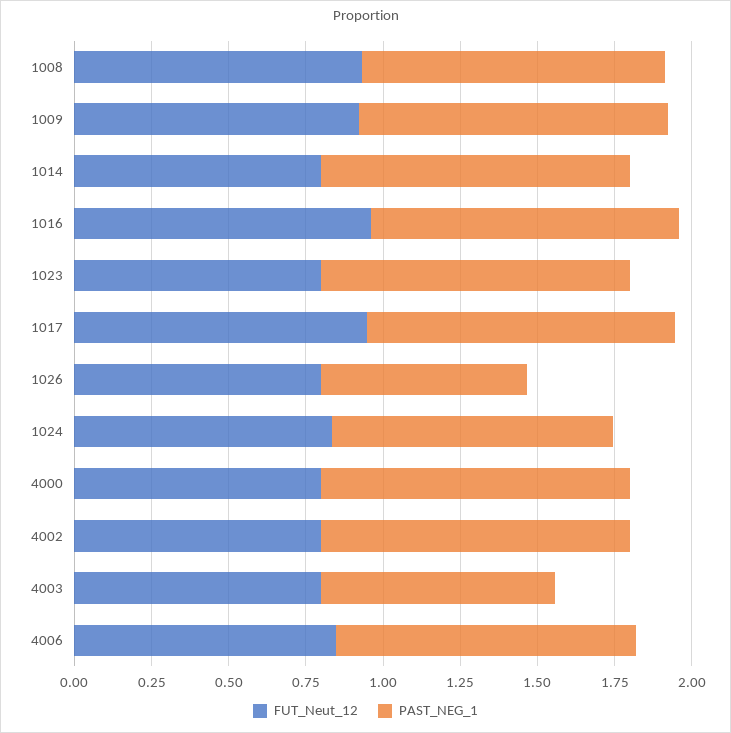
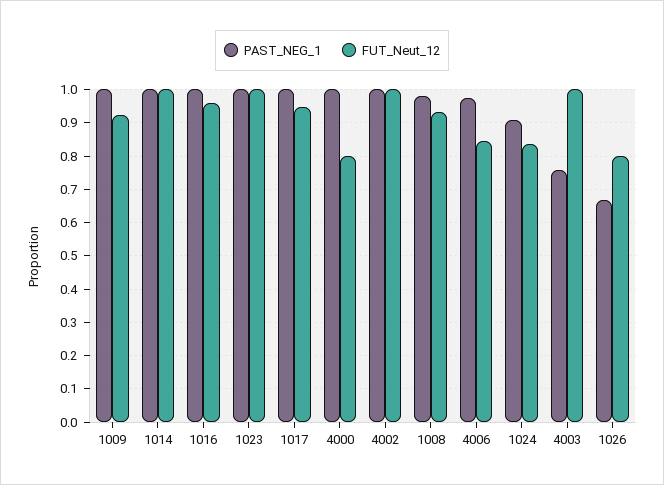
  {
    "FUT_Neut_12": {
      "1008": 0.94,
      "1009": 0.92,
-     "1014": 0.8,
+     "1014": 1,
      "1016": 0.96,
-     "1023": 0.8,
+     "1023": 1,
      "1017": 0.94,
      "1026": 0.8,
      "1024": 0.84,
      "4000": 0.8,
-     "4002": 0.8,
+     "4002": 1,
-     "4003": 0.8,
+     "4003": 1,
      "4006": 0.84
    },
    "PAST_NEG_1": {
      "1008": 0.98,
      "1009": 1,
      "1014": 1,
      "1016": 1,
      "1023": 1,
      "1017": 1,
      "1026": 0.66,
      "1024": 0.9,
      "4000": 1,
      "4002": 1,
      "4003": 0.76,
      "4006": 0.98
    }
  }

